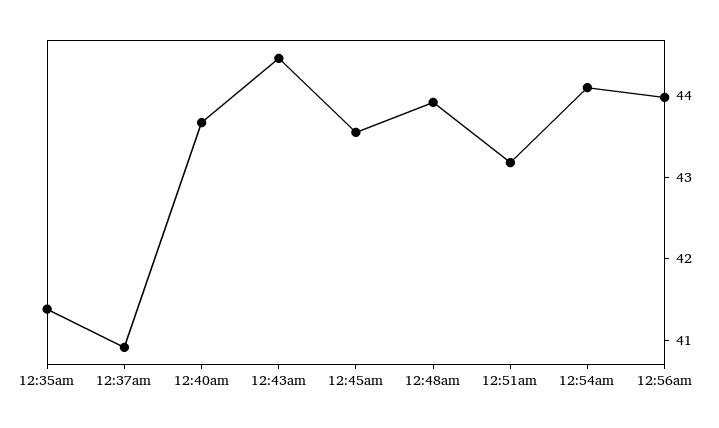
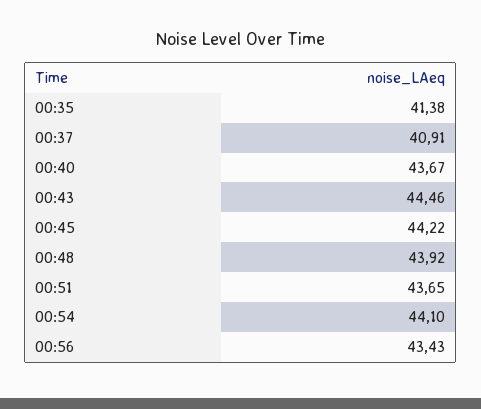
  {
    "12:35am": 41.38,
    "12:37am": 40.91,
    "12:40am": 43.67,
    "12:43am": 44.46,
-   "12:45am": 43.6,
+   "12:45am": 44.22,
    "12:48am": 43.92,
-   "12:51am": 43.2,
+   "12:51am": 43.65,
    "12:54am": 44.1,
-   "12:56am": 44
+   "12:56am": 43.43
  }

